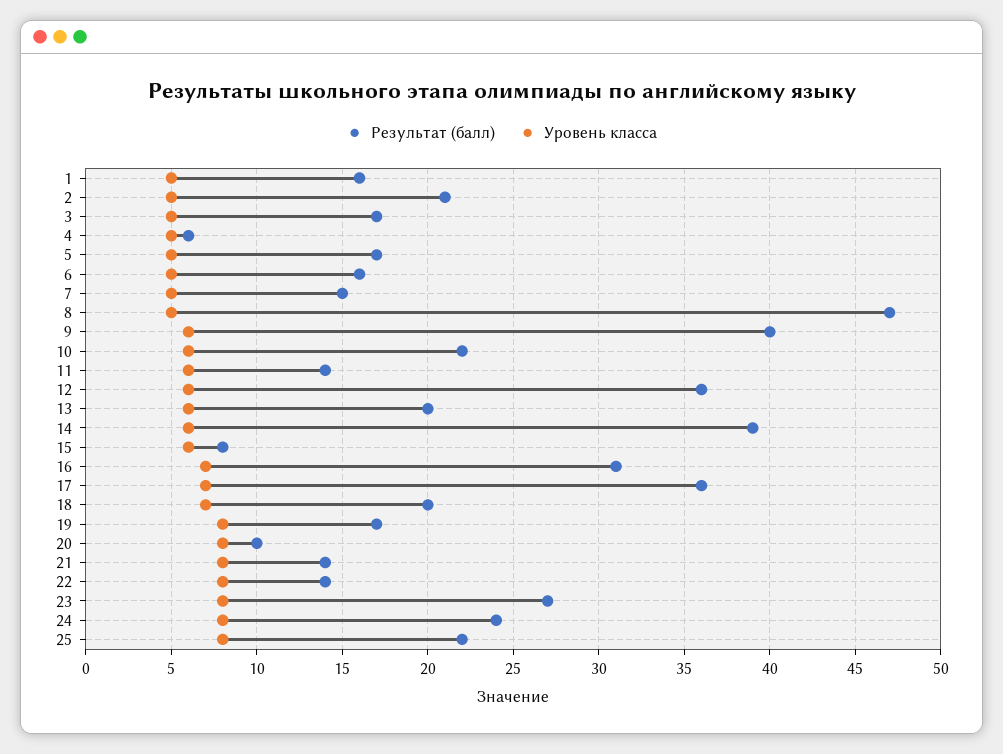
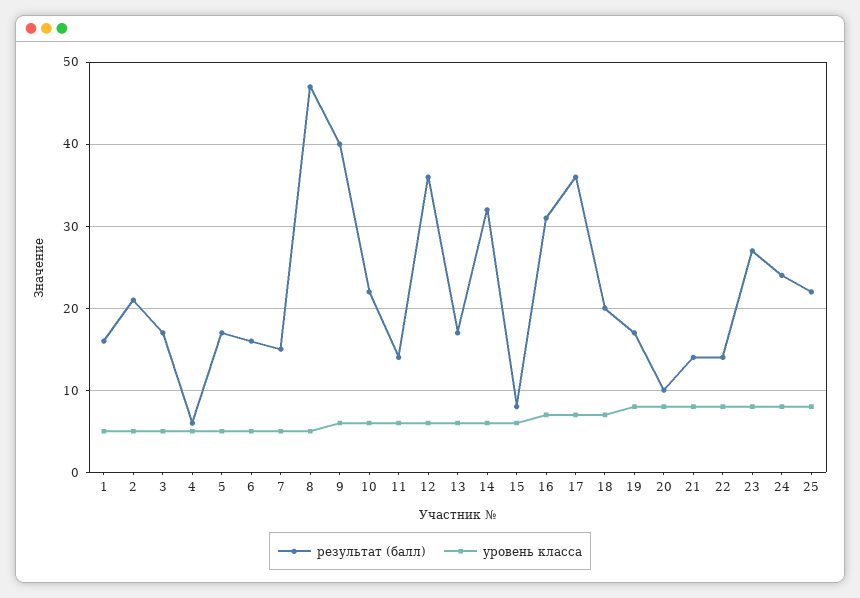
  {
    "Результат (балл)": {
      "1": 16,
      "2": 21,
      "3": 17,
      "4": 6,
      "5": 17,
      "6": 16,
      "7": 15,
      "8": 47,
      "9": 40,
      "10": 22,
      "11": 14,
      "12": 36,
-     "13": 20,
+     "13": 17,
-     "14": 39,
+     "14": 32,
      "15": 8,
      "16": 31,
      "17": 36,
      "18": 20,
      "19": 17,
      "20": 10,
      "21": 14,
      "22": 14,
      "23": 27,
      "24": 24,
      "25": 22
    },
    "Уровень класса": {
      "1": 5,
      "2": 5,
      "3": 5,
      "4": 5,
      "5": 5,
      "6": 5,
      "7": 5,
      "8": 5,
      "9": 6,
      "10": 6,
      "11": 6,
      "12": 6,
      "13": 6,
      "14": 6,
      "15": 6,
      "16": 7,
      "17": 7,
      "18": 7,
      "19": 8,
      "20": 8,
      "21": 8,
      "22": 8,
      "23": 8,
      "24": 8,
      "25": 8
    }
  }

